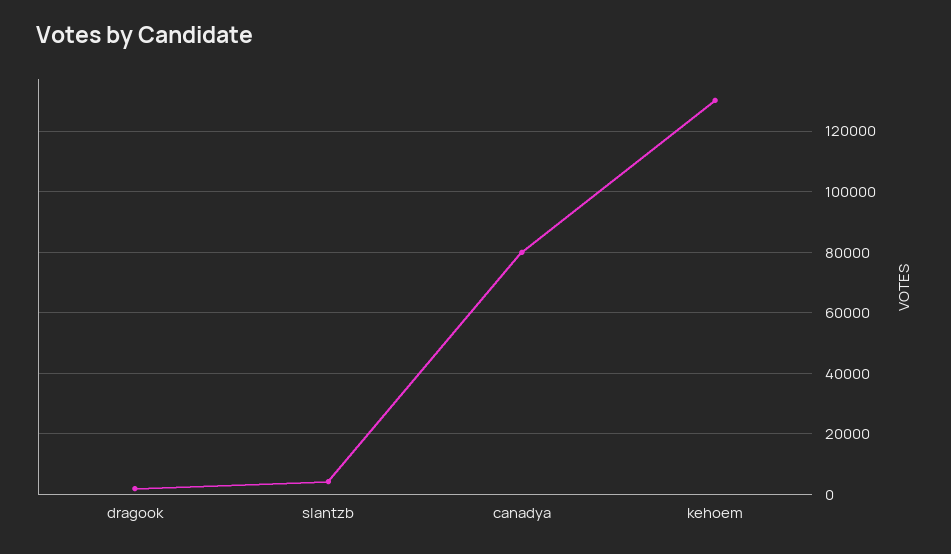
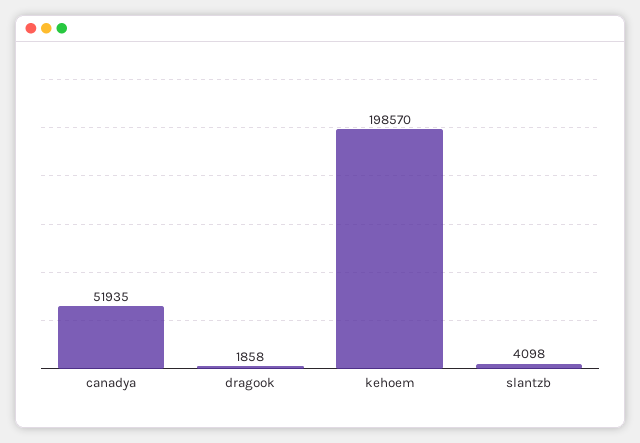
  {
    "dragook": 1858,
    "slantzb": 4098,
-   "canadya": 80000,
+   "canadya": 51935,
-   "kehoem": 130000
+   "kehoem": 198570
  }

